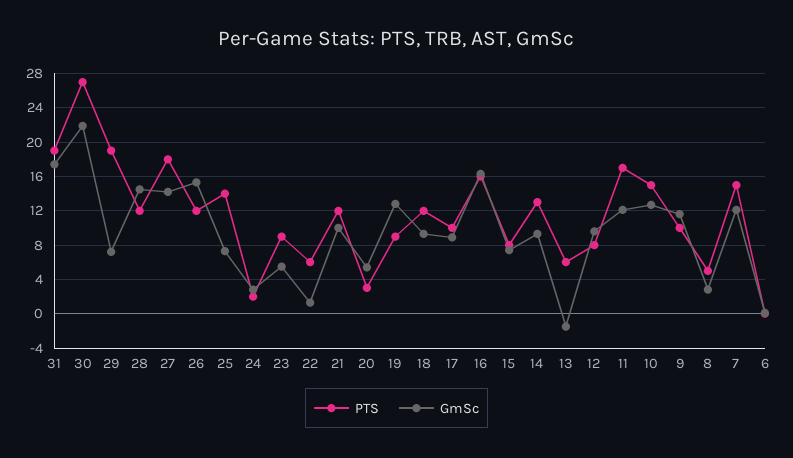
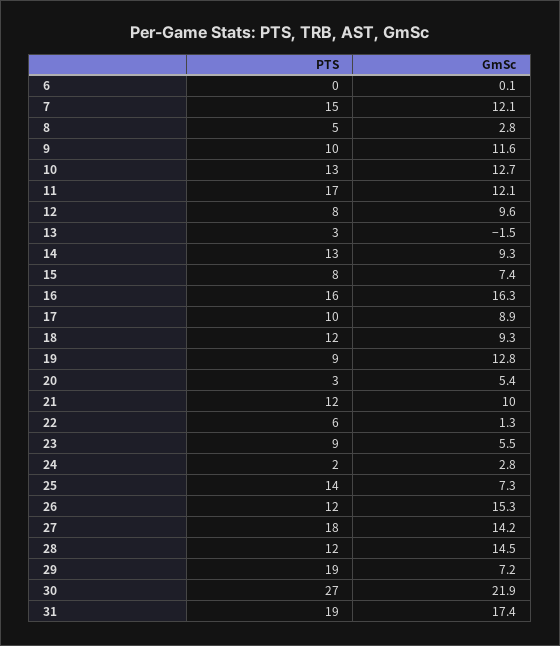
  {
    "PTS": {
      "31": 19,
      "30": 27,
      "29": 19,
      "28": 12,
      "27": 18,
      "26": 12,
      "25": 14,
      "24": 2,
      "23": 9,
      "22": 6,
      "21": 12,
      "20": 3,
      "19": 9,
      "18": 12,
      "17": 10,
      "16": 16,
      "15": 8,
      "14": 13,
-     "13": 6,
+     "13": 3,
      "12": 8,
      "11": 17,
-     "10": 15,
+     "10": 13,
      "9": 10,
      "8": 5,
      "7": 15,
      "6": 0
    },
    "GmSc": {
      "31": 17.4,
      "30": 21.9,
      "29": 7.2,
      "28": 14.5,
      "27": 14.2,
      "26": 15.3,
      "25": 7.3,
      "24": 2.8,
      "23": 5.5,
      "22": 1.3,
      "21": 10,
      "20": 5.4,
      "19": 12.8,
      "18": 9.3,
      "17": 8.9,
      "16": 16.3,
      "15": 7.4,
      "14": 9.3,
      "13": -1.5,
      "12": 9.6,
      "11": 12.1,
      "10": 12.7,
      "9": 11.6,
      "8": 2.8,
      "7": 12.1,
      "6": 0.1
    }
  }

